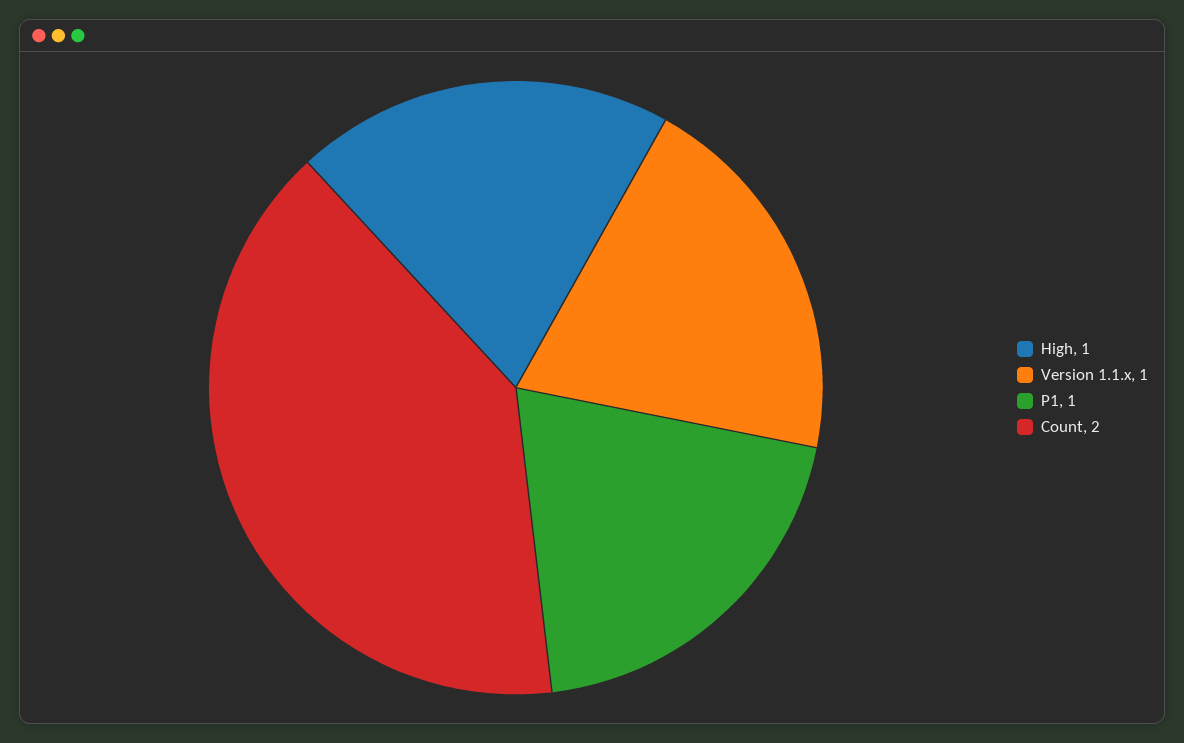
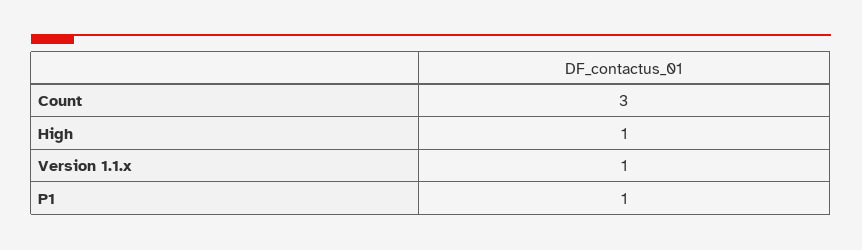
  {
    "High": 1,
    "Version 1.1.x": 1,
    "P1": 1,
-   "Count": 2
+   "Count": 3
  }

